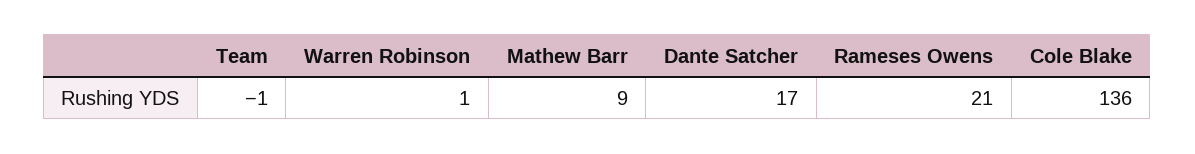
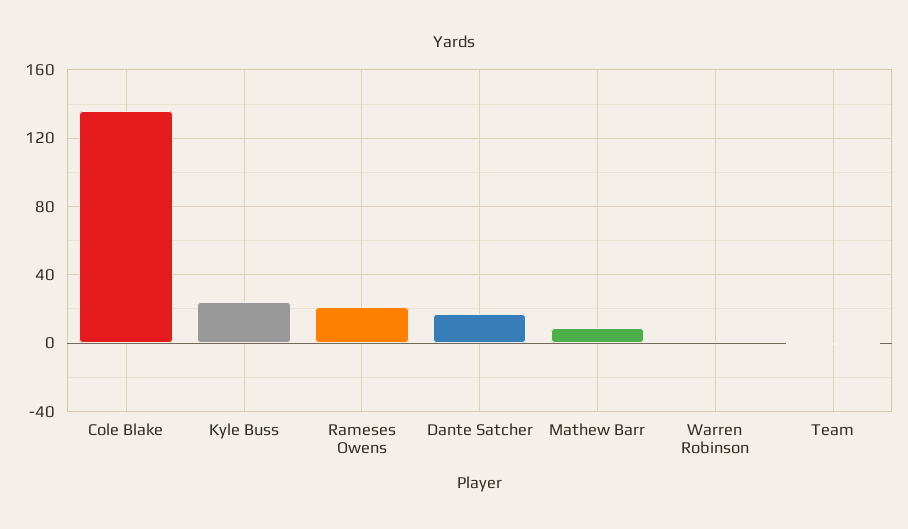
  {
    "Team": -1,
    "Warren Robinson": 1,
    "Mathew Barr": 9,
    "Dante Satcher": 17,
    "Rameses Owens": 21,
-   "Cole Blake": 136
+   "Cole Blake": 136,
+   "Kyle Buss": 25
  }

